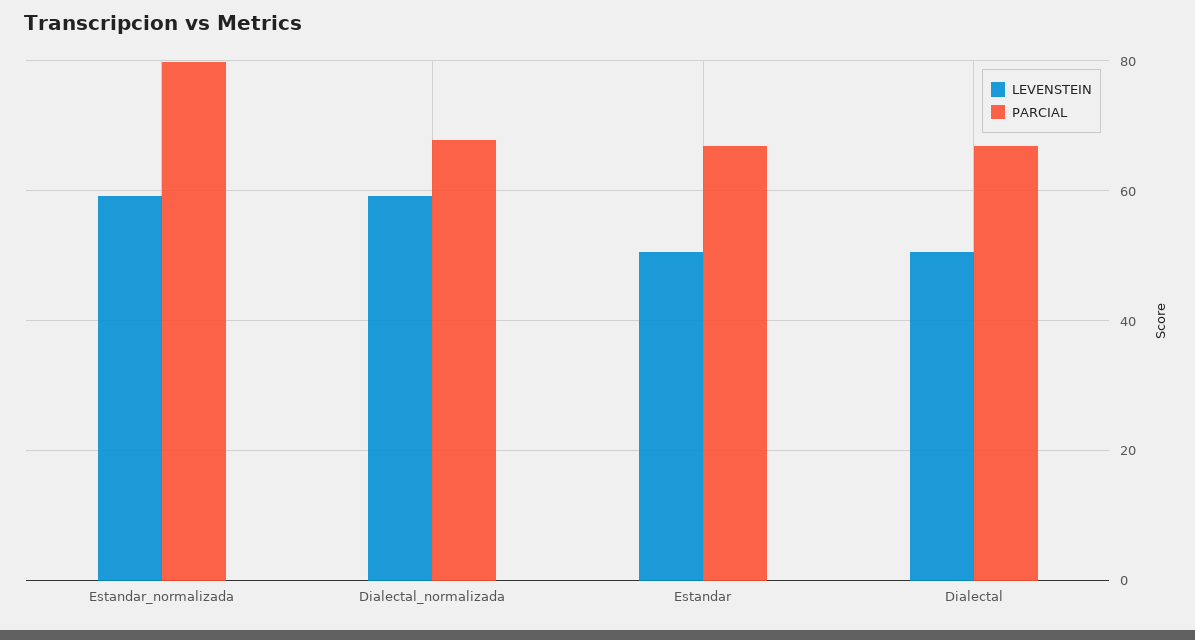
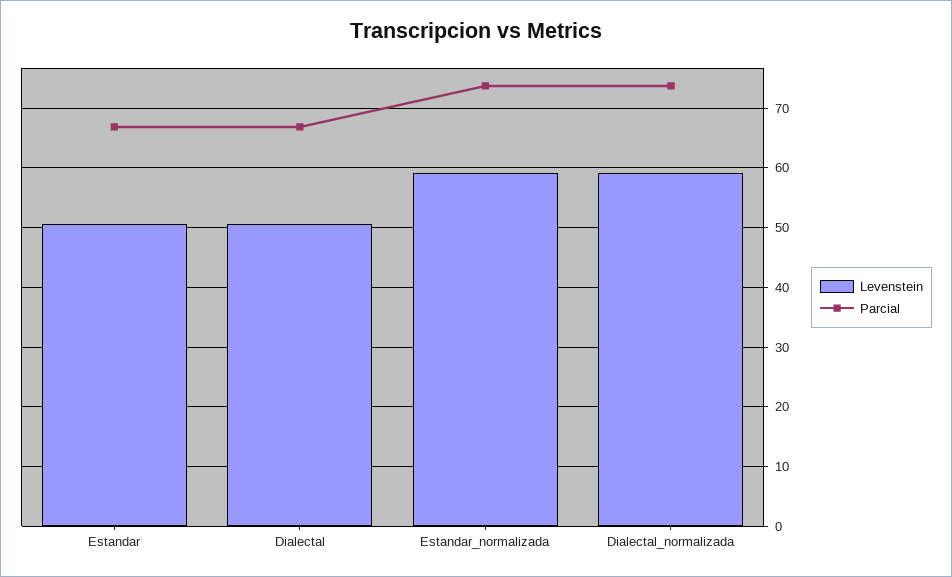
  {
    "LEVENSTEIN": {
      "Estandar_normalizada": 60,
      "Dialectal_normalizada": 60,
      "Estandar": 50,
      "Dialectal": 50
    },
    "PARCIAL": {
-     "Estandar_normalizada": 80,
+     "Estandar_normalizada": 74,
-     "Dialectal_normalizada": 68,
+     "Dialectal_normalizada": 74,
      "Estandar": 66,
      "Dialectal": 66
    }
  }

